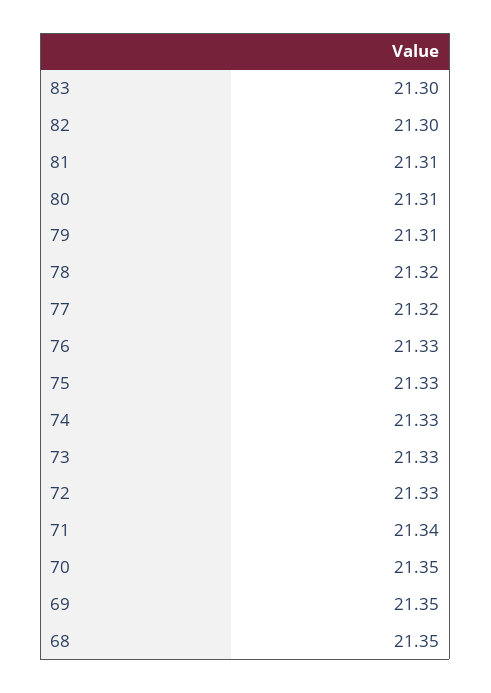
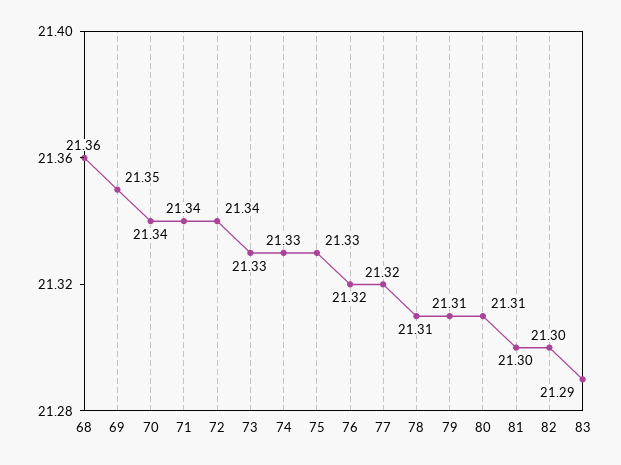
  {
-   "83": 21.3,
+   "83": 21.29,
    "82": 21.3,
-   "81": 21.31,
+   "81": 21.3,
    "80": 21.31,
    "79": 21.31,
-   "78": 21.32,
+   "78": 21.31,
    "77": 21.32,
-   "76": 21.33,
+   "76": 21.32,
    "75": 21.33,
    "74": 21.33,
    "73": 21.33,
-   "72": 21.33,
+   "72": 21.34,
    "71": 21.34,
-   "70": 21.35,
+   "70": 21.34,
    "69": 21.35,
-   "68": 21.35
+   "68": 21.36
  }

